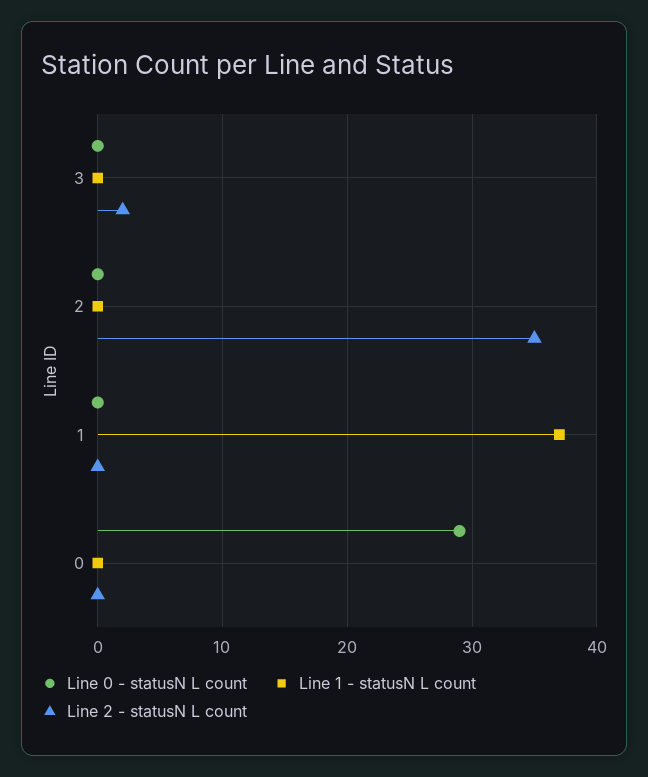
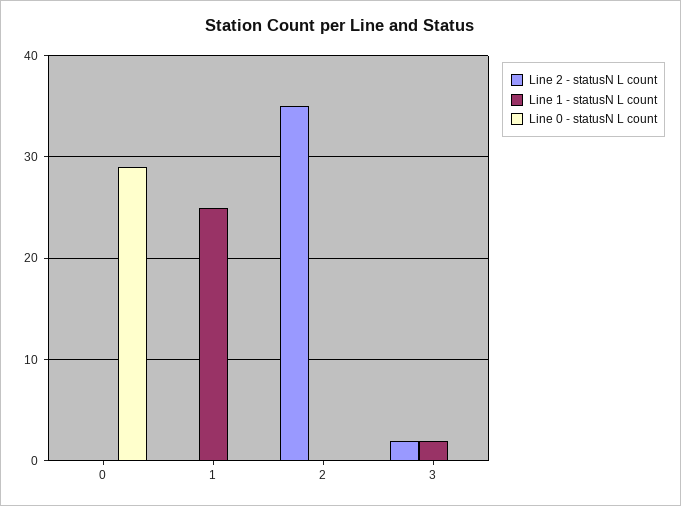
  {
    "Line 0 - statusN L count": {
      "3": 0,
      "2": 0,
      "1": 0,
      "0": 29
    },
    "Line 1 - statusN L count": {
-     "3": 0,
+     "3": 2,
      "2": 0,
-     "1": 37,
+     "1": 25,
      "0": 0
    },
    "Line 2 - statusN L count": {
      "3": 2,
      "2": 35,
      "1": 0,
      "0": 0
    }
  }

